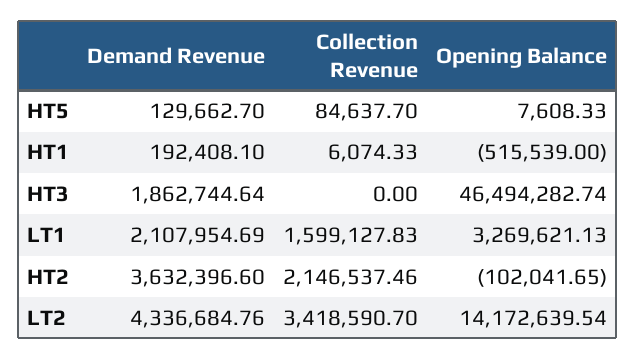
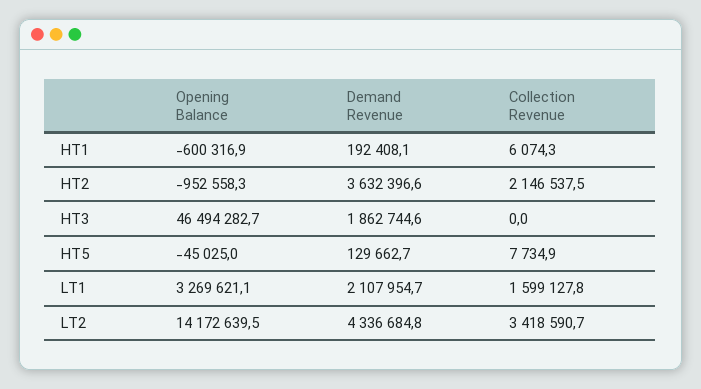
  {
    "Demand Revenue": {
      "HT5": 129662.7,
      "HT1": 192408.1,
      "HT3": 1862744.64,
      "LT1": 2107954.69,
      "HT2": 3632396.6,
      "LT2": 4336684.76
    },
    "Collection Revenue": {
-     "HT5": 84637.7,
+     "HT5": 7734.9,
      "HT1": 6074.33,
      "HT3": 0,
      "LT1": 1599127.83,
      "HT2": 2146537.46,
      "LT2": 3418590.7
    },
    "Opening Balance": {
-     "HT5": 7608.33,
+     "HT5": -45025,
-     "HT1": -515539,
+     "HT1": -600316.9,
      "HT3": 46494282.74,
      "LT1": 3269621.13,
-     "HT2": -102041.65,
+     "HT2": -952558.3,
      "LT2": 14172639.54
    }
  }

